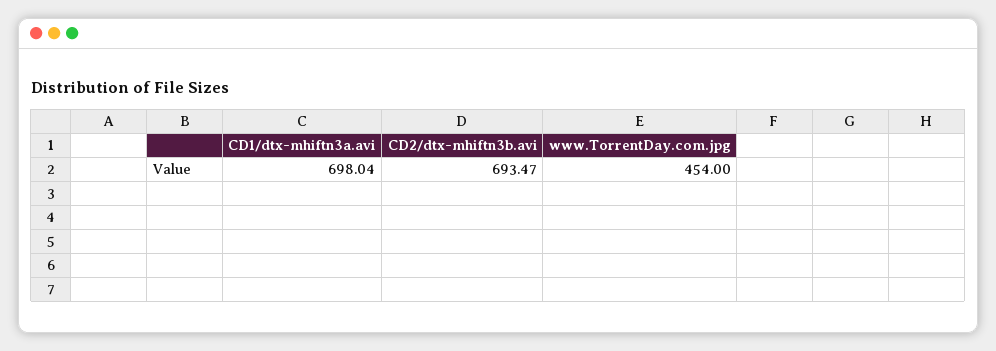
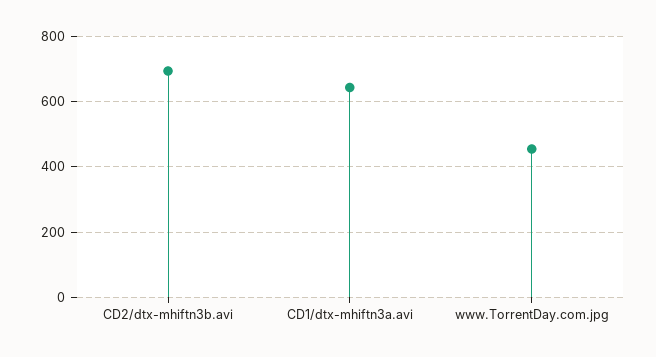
  {
-   "CD1/dtx-mhiftn3a.avi": 698.04,
+   "CD1/dtx-mhiftn3a.avi": 640,
    "CD2/dtx-mhiftn3b.avi": 693.47,
    "www.TorrentDay.com.jpg": 454
  }

